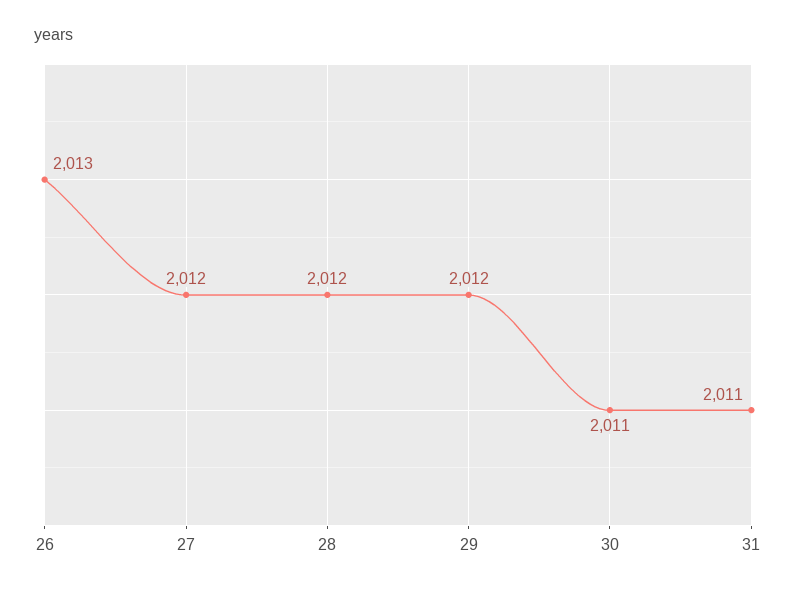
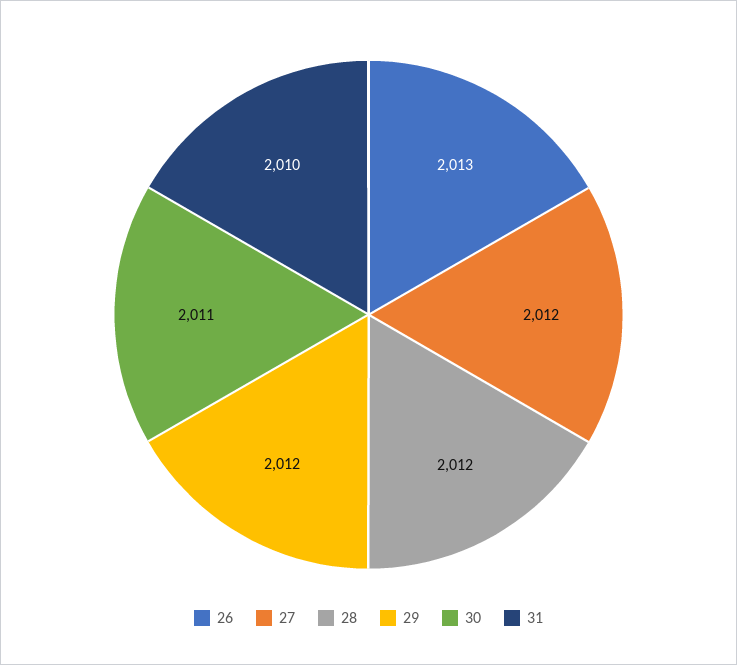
  {
    "26": 2013,
    "27": 2012,
    "28": 2012,
    "29": 2012,
    "30": 2011,
-   "31": 2011
+   "31": 2010
  }

